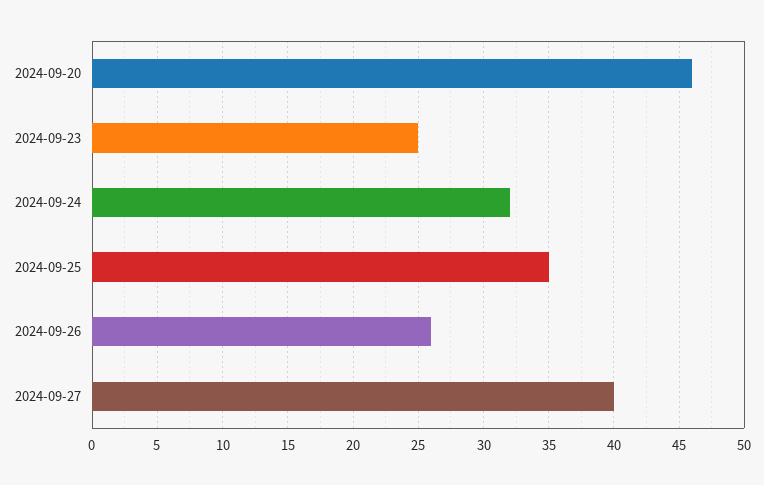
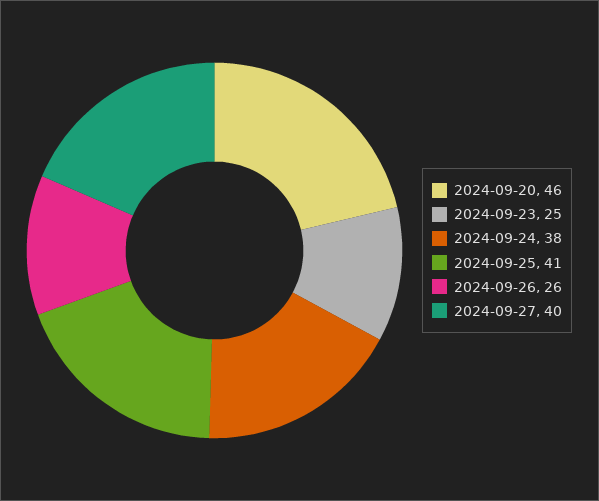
  {
    "2024-09-20": 46,
    "2024-09-23": 25,
-   "2024-09-24": 32,
+   "2024-09-24": 38,
-   "2024-09-25": 35,
+   "2024-09-25": 41,
    "2024-09-26": 26,
    "2024-09-27": 40
  }

